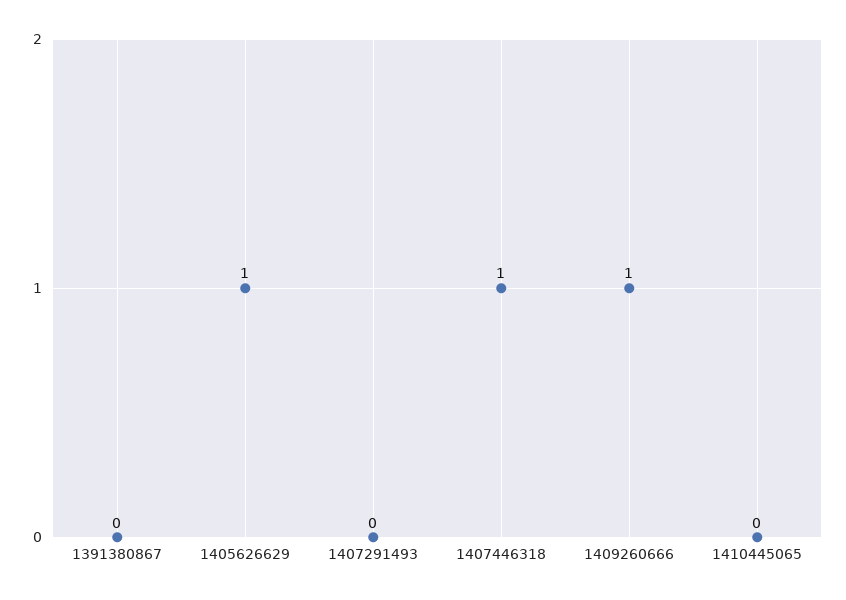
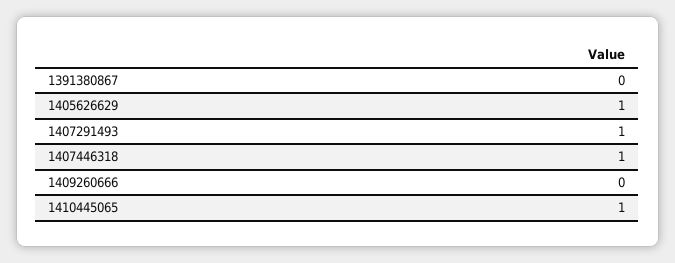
  {
    "1391380867": 0,
    "1405626629": 1,
-   "1407291493": 0,
+   "1407291493": 1,
    "1407446318": 1,
-   "1409260666": 1,
+   "1409260666": 0,
-   "1410445065": 0
+   "1410445065": 1
  }

